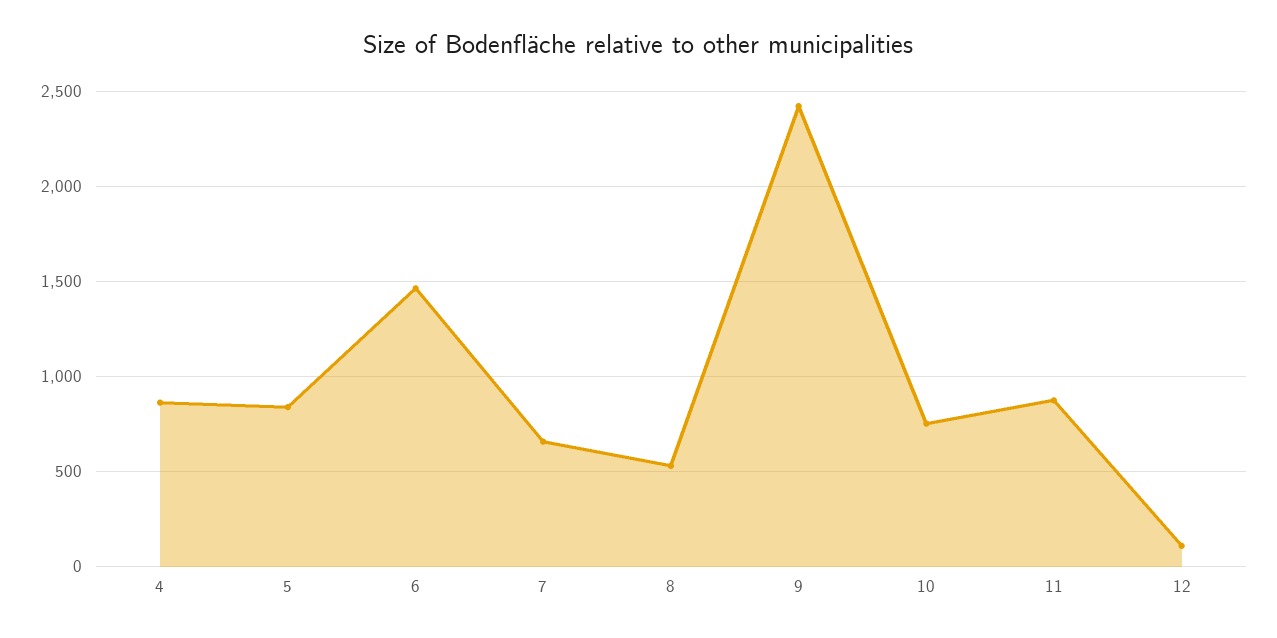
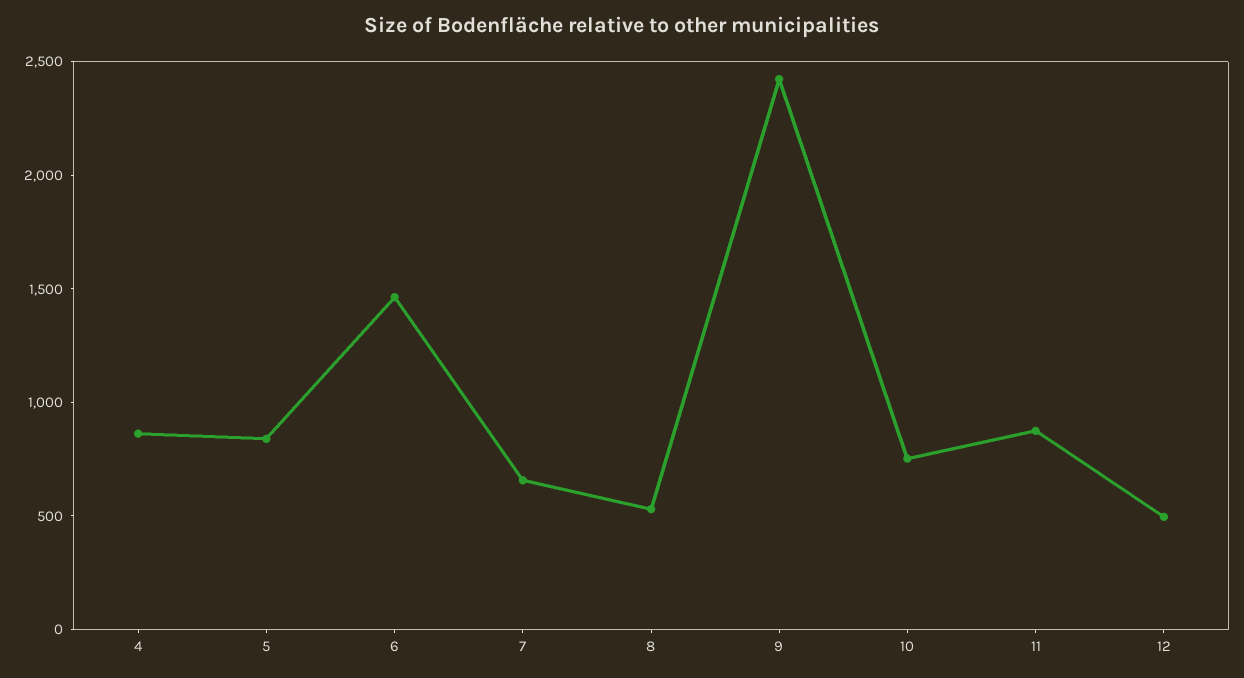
  {
    "4": 850,
    "5": 850,
    "6": 1450,
    "7": 650,
    "8": 550,
    "9": 2400,
    "10": 750,
    "11": 850,
-   "12": 100
+   "12": 500
  }

